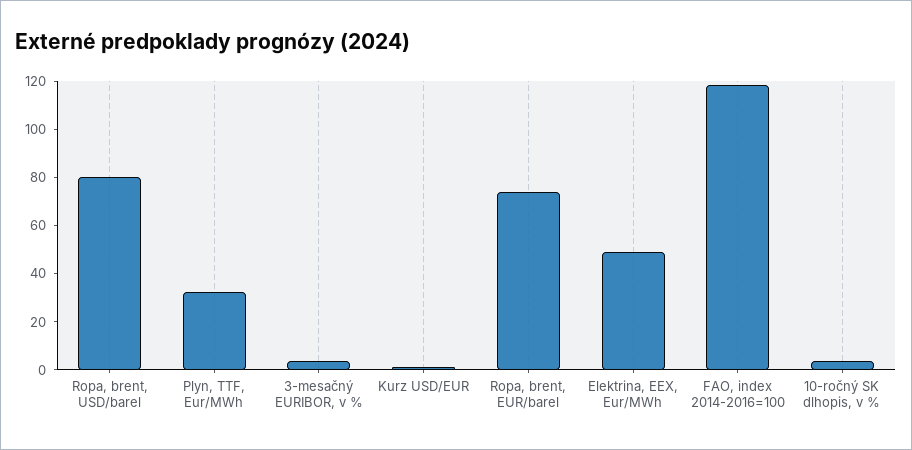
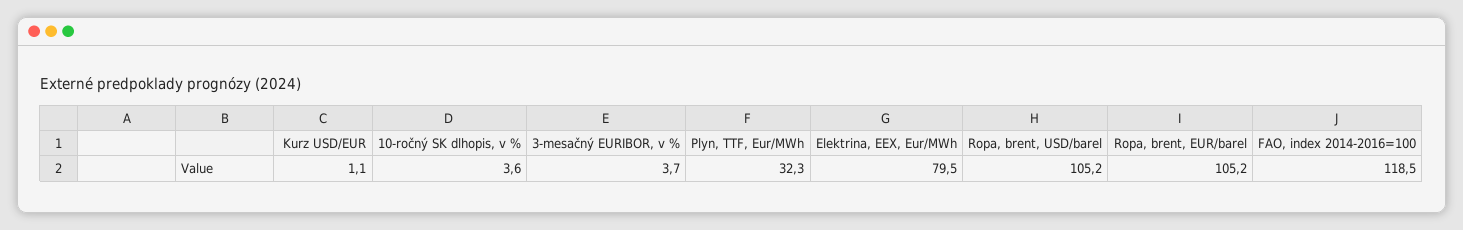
  {
-   "Ropa, brent, USD/barel": 80,
+   "Ropa, brent, USD/barel": 105.2,
    "Plyn, TTF, Eur/MWh": 32.3,
    "3-mesačný EURIBOR, v %": 3.7,
    "Kurz USD/EUR": 1.1,
-   "Ropa, brent, EUR/barel": 75,
+   "Ropa, brent, EUR/barel": 105.2,
-   "Elektrina, EEX, Eur/MWh": 50,
+   "Elektrina, EEX, Eur/MWh": 79.5,
    "FAO, index 2014-2016=100": 118.5,
    "10-ročný SK dlhopis, v %": 3.6
  }

